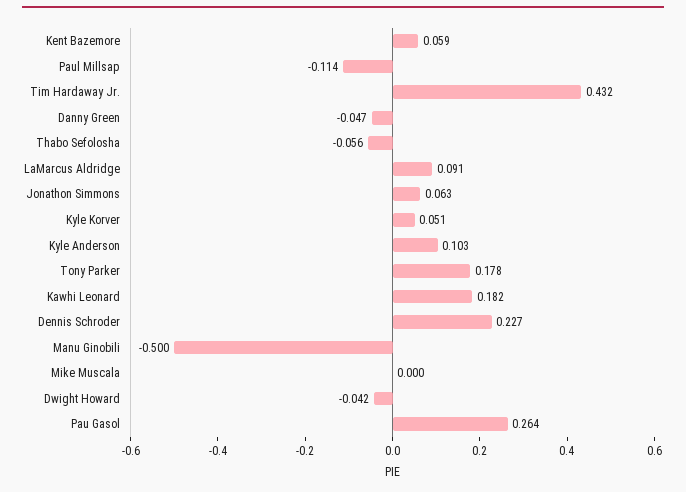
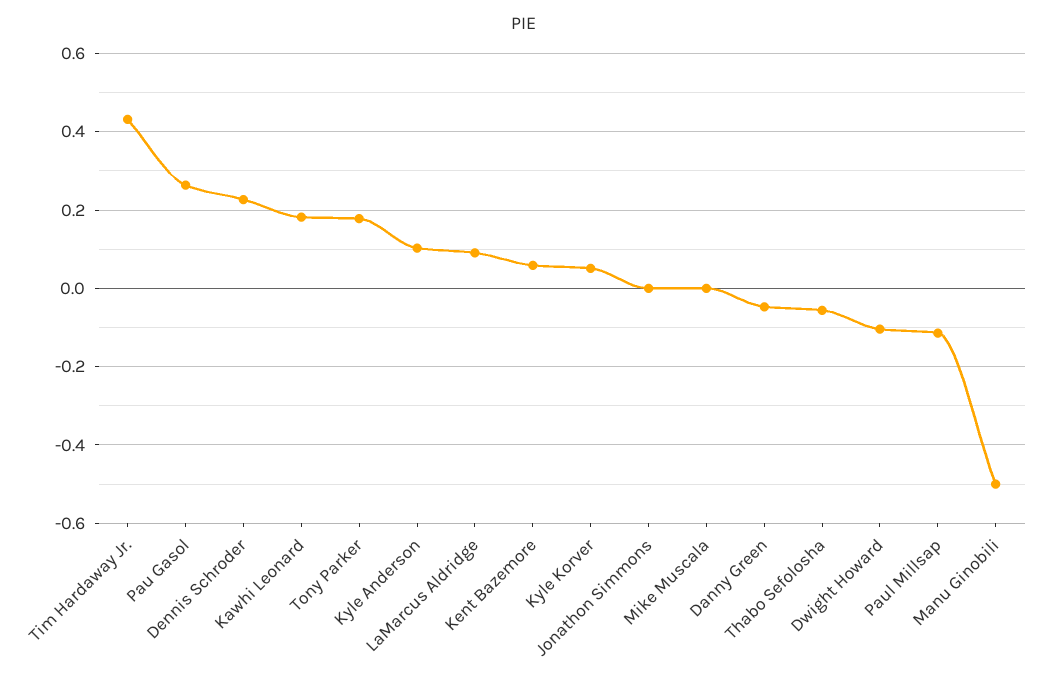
  {
    "Kent Bazemore": 0.059,
    "Paul Millsap": -0.114,
    "Tim Hardaway Jr.": 0.432,
    "Danny Green": -0.047,
    "Thabo Sefolosha": -0.056,
    "LaMarcus Aldridge": 0.091,
-   "Jonathon Simmons": 0.063,
+   "Jonathon Simmons": 0,
    "Kyle Korver": 0.051,
    "Kyle Anderson": 0.103,
    "Tony Parker": 0.178,
    "Kawhi Leonard": 0.182,
    "Dennis Schroder": 0.227,
    "Manu Ginobili": -0.5,
    "Mike Muscala": 0,
-   "Dwight Howard": -0.042,
+   "Dwight Howard": -0.1,
    "Pau Gasol": 0.264
  }

